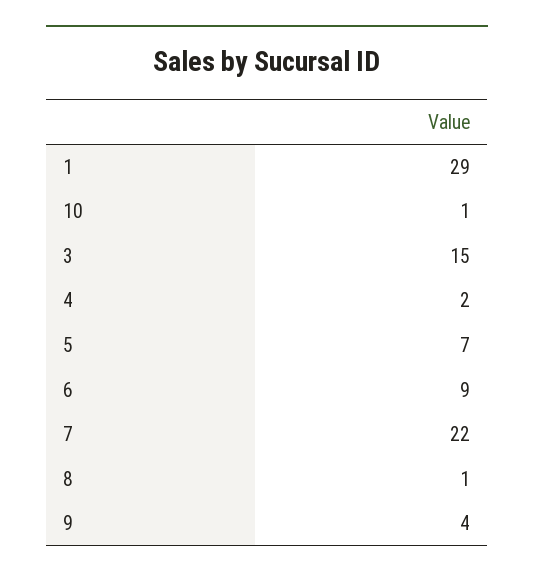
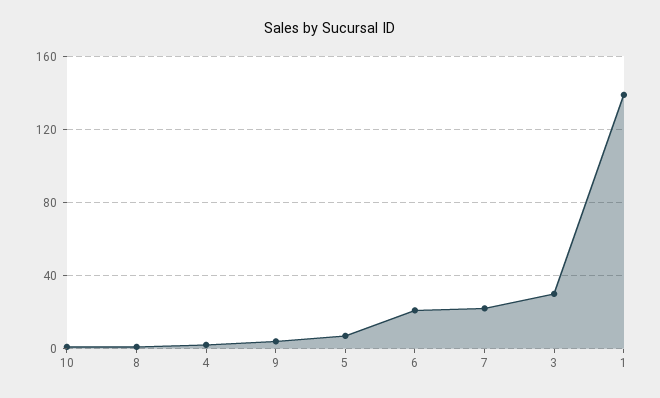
  {
-   "1": 29,
+   "1": 140,
    "10": 1,
-   "3": 15,
+   "3": 30,
    "4": 2,
    "5": 7,
-   "6": 9,
+   "6": 20,
    "7": 22,
    "8": 1,
    "9": 4
  }

